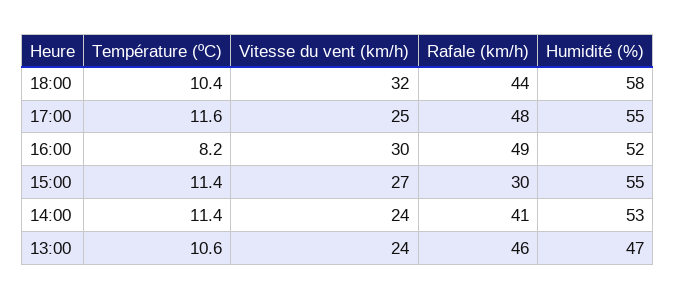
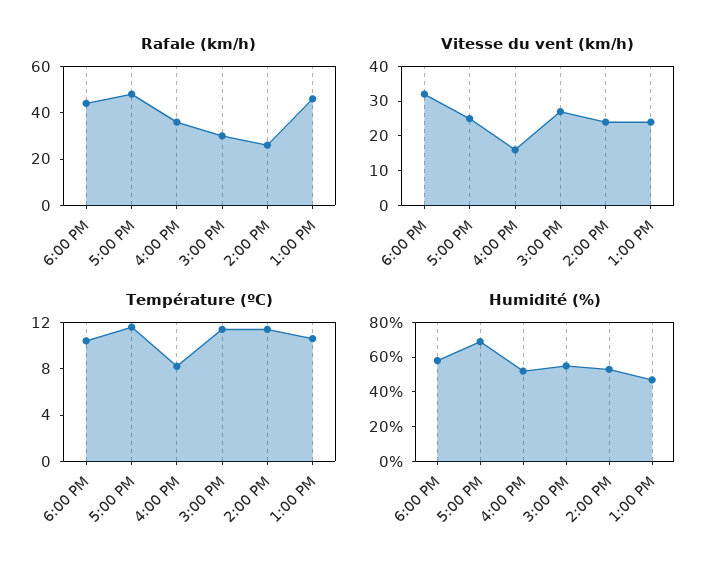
  {
    "Température (ºC)": {
      "18:00": 10.4,
      "17:00": 11.6,
      "16:00": 8.2,
      "15:00": 11.4,
      "14:00": 11.4,
      "13:00": 10.6
    },
    "Vitesse du vent (km/h)": {
      "18:00": 32,
      "17:00": 25,
-     "16:00": 30,
+     "16:00": 15,
      "15:00": 27,
      "14:00": 24,
      "13:00": 24
    },
    "Rafale (km/h)": {
      "18:00": 44,
      "17:00": 48,
-     "16:00": 49,
+     "16:00": 35,
      "15:00": 30,
-     "14:00": 41,
+     "14:00": 25,
      "13:00": 46
    },
    "Humidité (%)": {
      "18:00": 58,
-     "17:00": 55,
+     "17:00": 70,
      "16:00": 52,
      "15:00": 55,
      "14:00": 53,
      "13:00": 47
    }
  }

